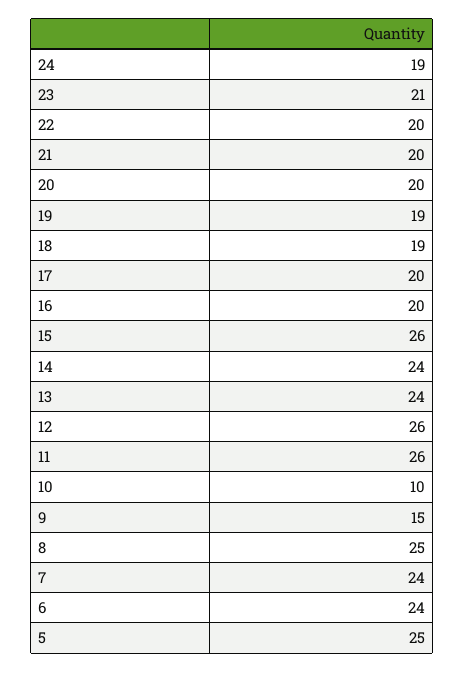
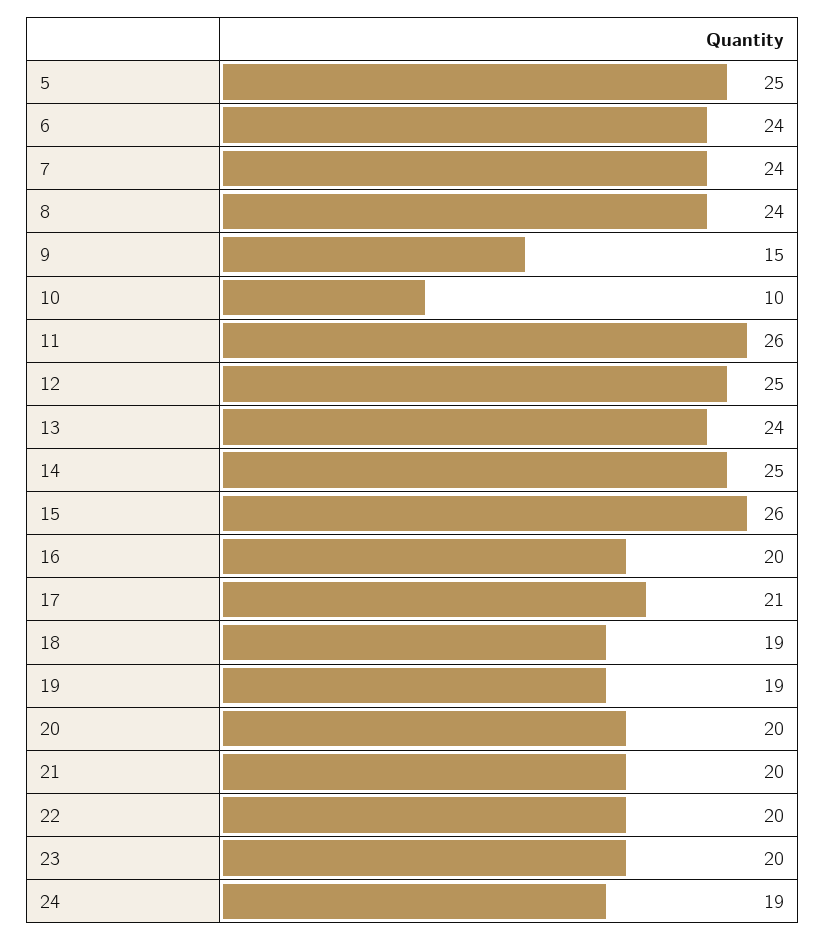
  {
    "24": 19,
-   "23": 21,
+   "23": 20,
    "22": 20,
    "21": 20,
    "20": 20,
    "19": 19,
    "18": 19,
-   "17": 20,
+   "17": 21,
    "16": 20,
    "15": 26,
-   "14": 24,
+   "14": 25,
    "13": 24,
-   "12": 26,
+   "12": 25,
    "11": 26,
    "10": 10,
    "9": 15,
-   "8": 25,
+   "8": 24,
    "7": 24,
    "6": 24,
    "5": 25
  }

